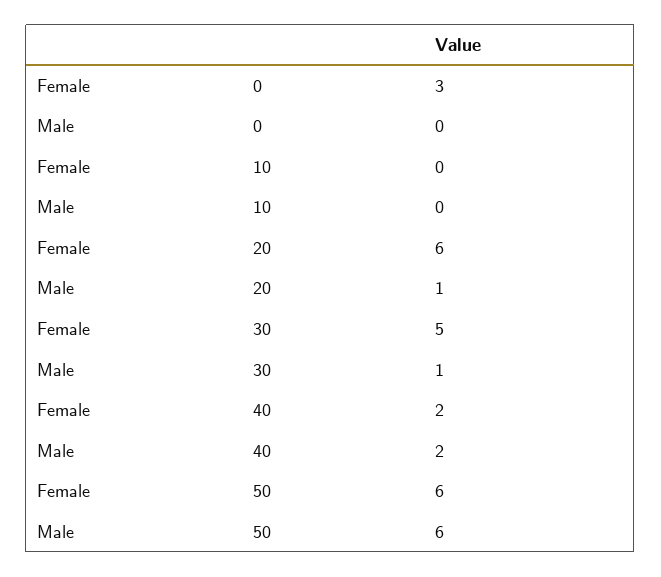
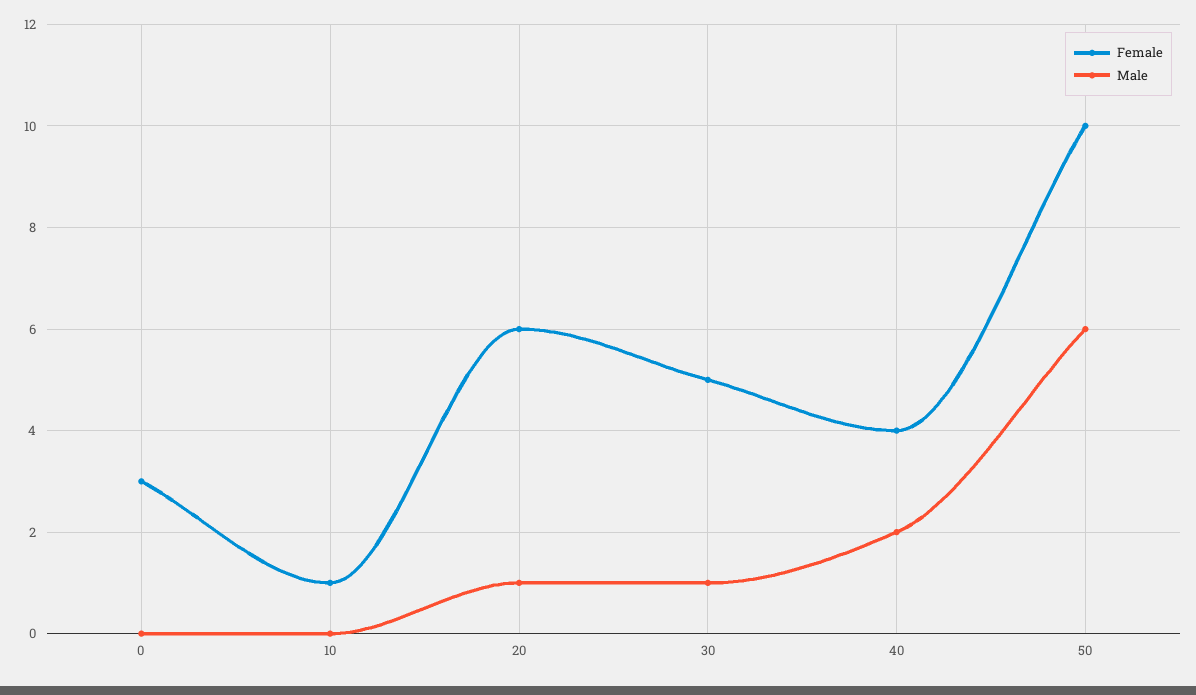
  {
    "Female": {
      "0": 3,
-     "10": 0,
+     "10": 1,
      "20": 6,
      "30": 5,
-     "40": 2,
+     "40": 4,
-     "50": 6
+     "50": 10
    },
    "Male": {
      "0": 0,
      "10": 0,
      "20": 1,
      "30": 1,
      "40": 2,
      "50": 6
    }
  }

